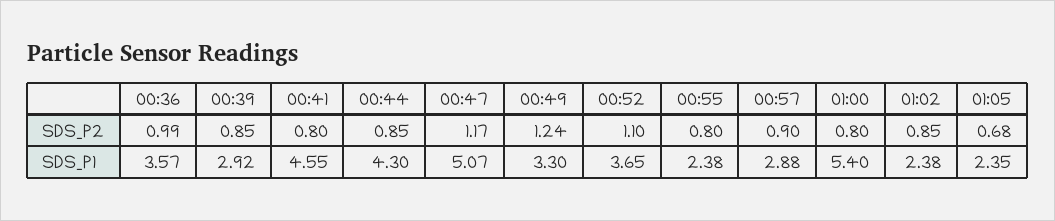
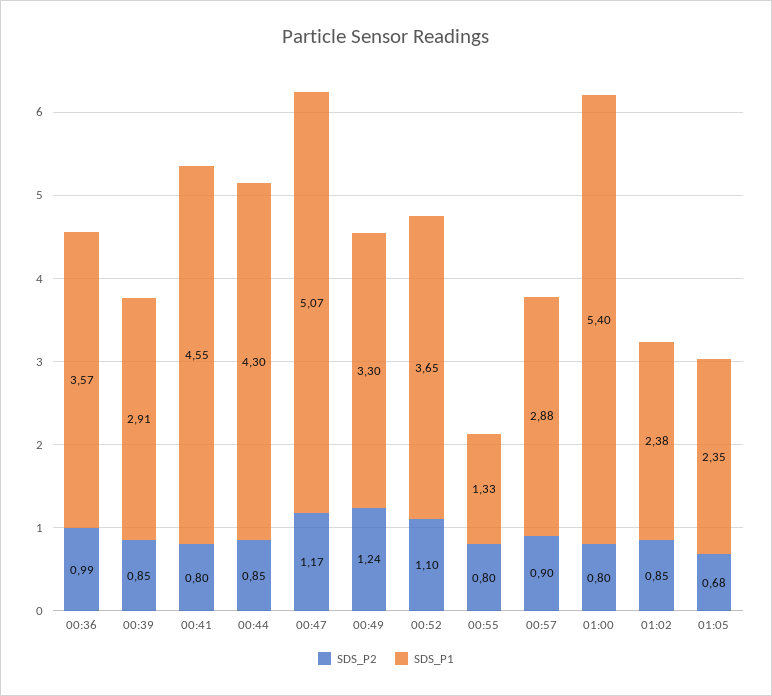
  {
    "SDS_P2": {
      "00:36": 0.99,
      "00:39": 0.85,
      "00:41": 0.8,
      "00:44": 0.85,
      "00:47": 1.17,
      "00:49": 1.24,
      "00:52": 1.1,
      "00:55": 0.8,
      "00:57": 0.9,
      "01:00": 0.8,
      "01:02": 0.85,
      "01:05": 0.68
    },
    "SDS_P1": {
      "00:36": 3.57,
-     "00:39": 2.92,
+     "00:39": 2.91,
      "00:41": 4.55,
      "00:44": 4.3,
      "00:47": 5.07,
      "00:49": 3.3,
      "00:52": 3.65,
-     "00:55": 2.38,
+     "00:55": 1.33,
      "00:57": 2.88,
      "01:00": 5.4,
      "01:02": 2.38,
      "01:05": 2.35
    }
  }

